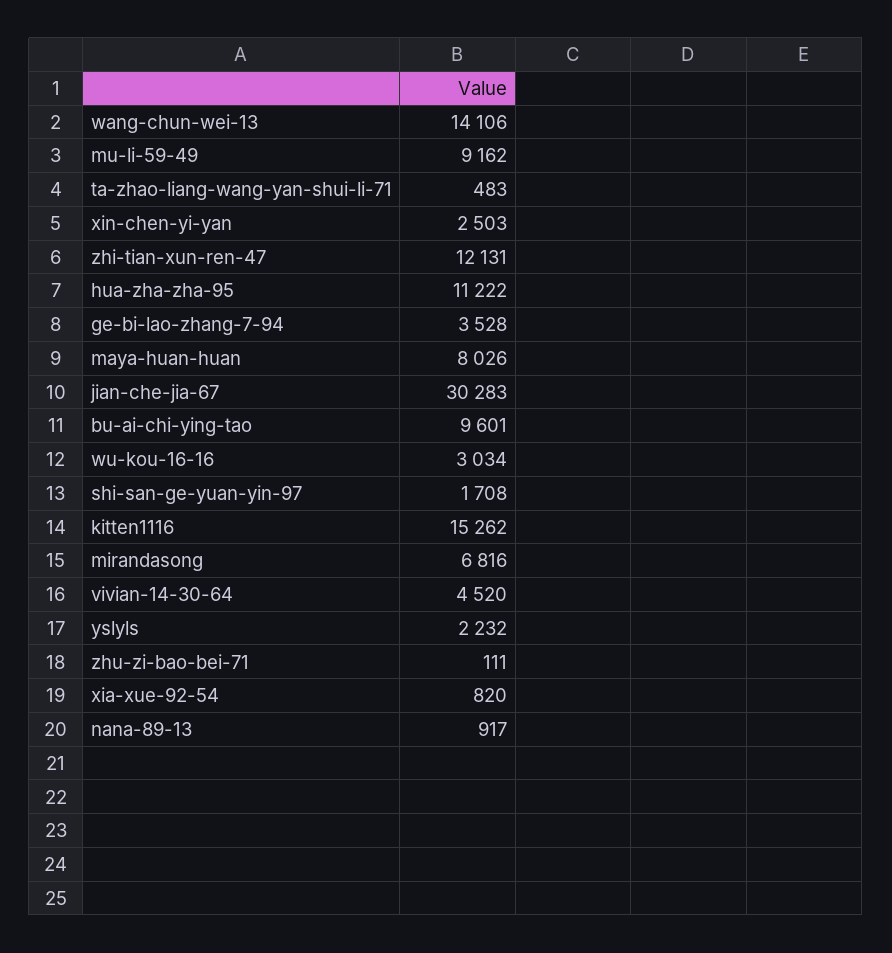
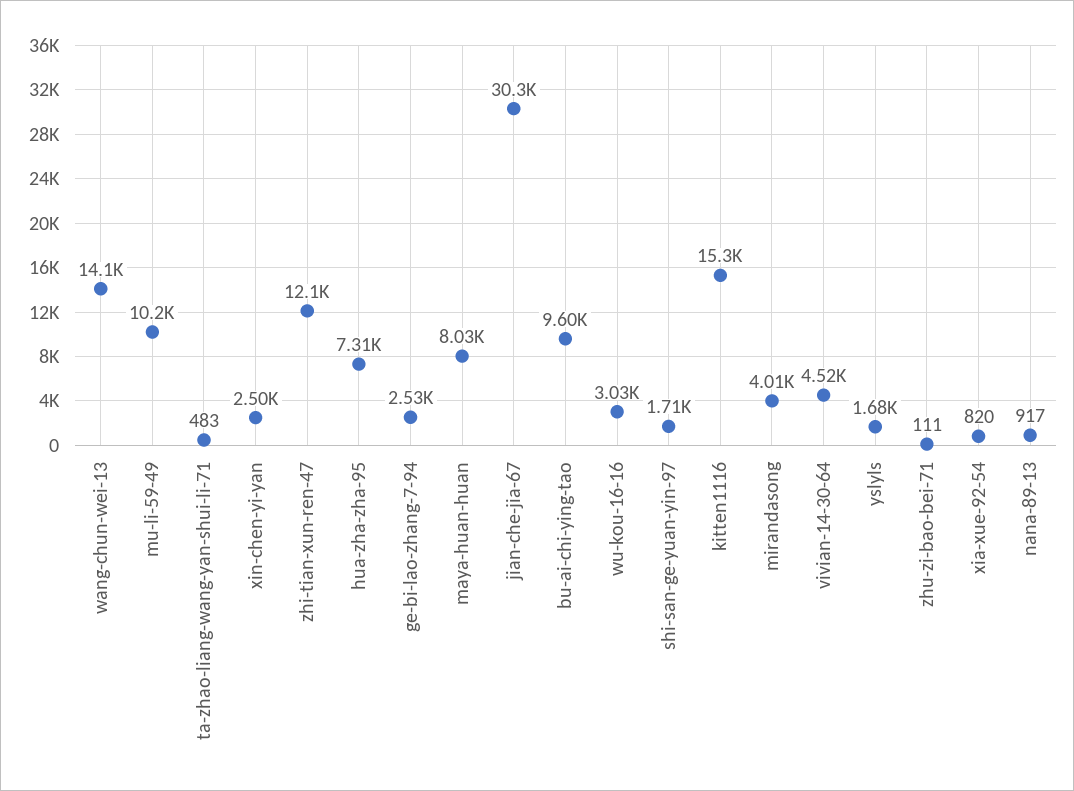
  {
    "wang-chun-wei-13": 14106,
-   "mu-li-59-49": 9162,
+   "mu-li-59-49": 10200,
    "ta-zhao-liang-wang-yan-shui-li-71": 483,
    "xin-chen-yi-yan": 2503,
    "zhi-tian-xun-ren-47": 12131,
-   "hua-zha-zha-95": 11222,
+   "hua-zha-zha-95": 7310,
-   "ge-bi-lao-zhang-7-94": 3528,
+   "ge-bi-lao-zhang-7-94": 2530,
    "maya-huan-huan": 8026,
    "jian-che-jia-67": 30283,
    "bu-ai-chi-ying-tao": 9601,
    "wu-kou-16-16": 3034,
    "shi-san-ge-yuan-yin-97": 1708,
    "kitten1116": 15262,
-   "mirandasong": 6816,
+   "mirandasong": 4010,
    "vivian-14-30-64": 4520,
-   "yslyls": 2232,
+   "yslyls": 1680,
    "zhu-zi-bao-bei-71": 111,
    "xia-xue-92-54": 820,
    "nana-89-13": 917
  }

